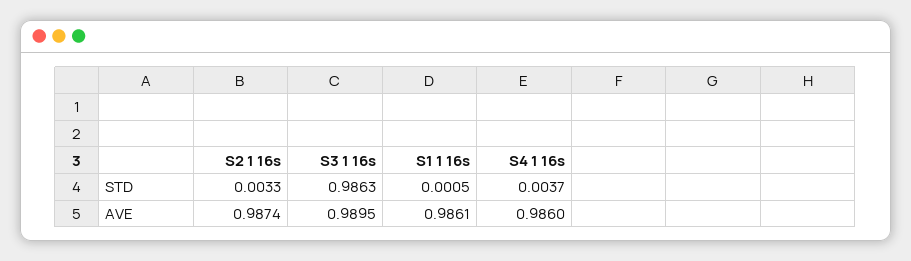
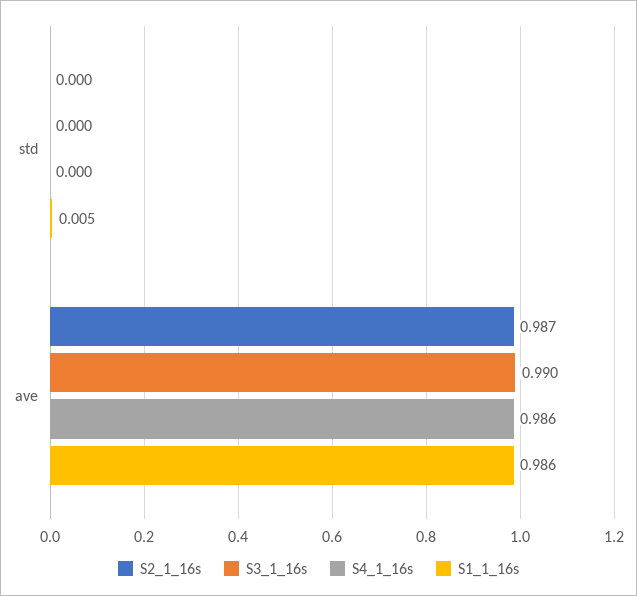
  {
    "S2 1 16s": {
-     "STD": 0.0033,
+     "STD": 0,
      "AVE": 0.9874
    },
    "S3 1 16s": {
-     "STD": 0.9863,
+     "STD": 0,
      "AVE": 0.9895
    },
    "S1 1 16s": {
-     "STD": 0.0005,
+     "STD": 0.005,
      "AVE": 0.9861
    },
    "S4 1 16s": {
-     "STD": 0.0037,
+     "STD": 0,
      "AVE": 0.986
    }
  }

